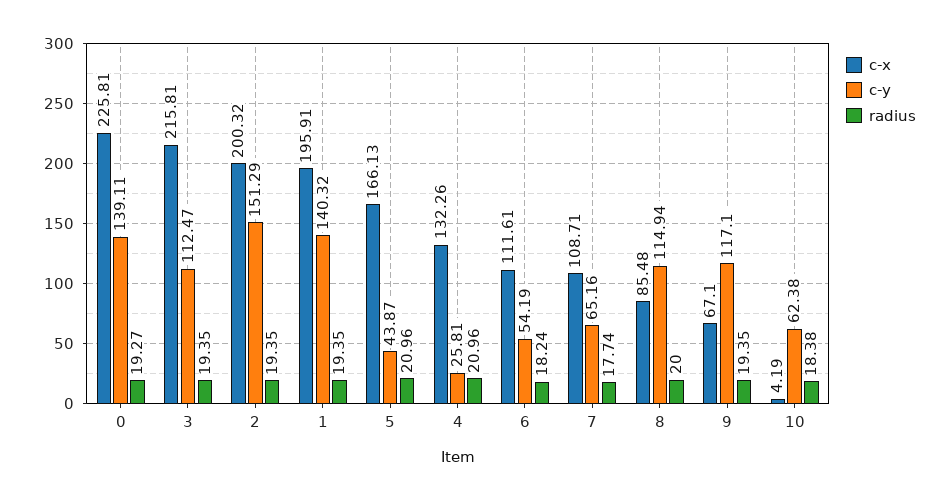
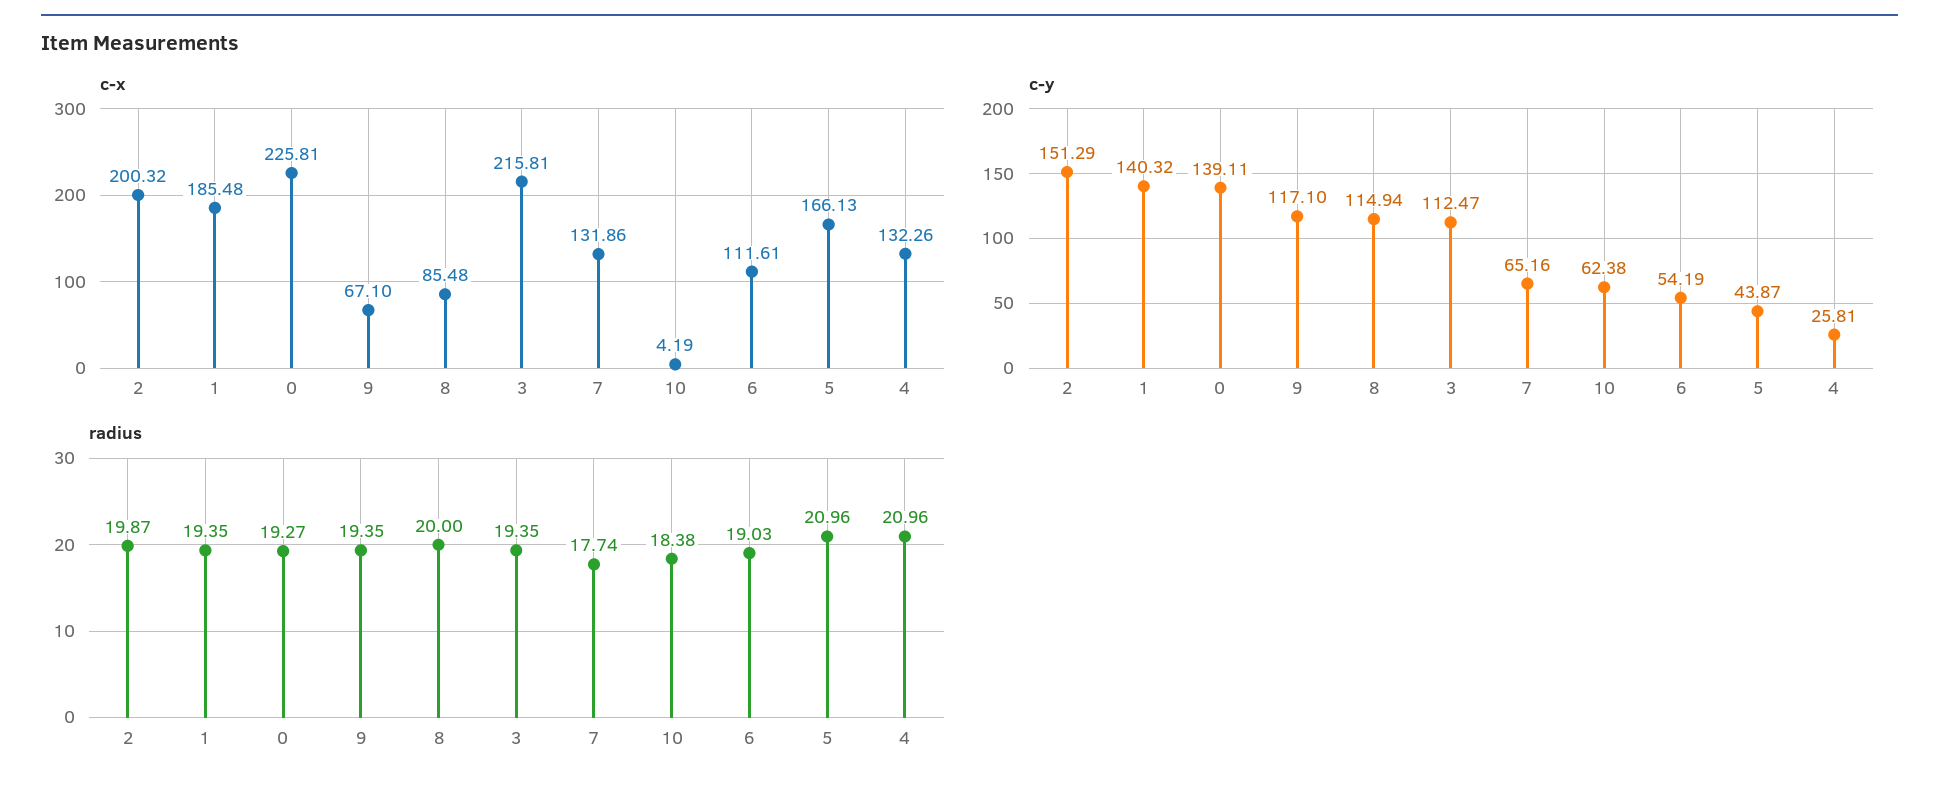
  {
    "c-x": {
      "0": 225.81,
      "3": 215.81,
      "2": 200.32,
-     "1": 195.91,
+     "1": 185.48,
      "5": 166.13,
      "4": 132.26,
      "6": 111.61,
-     "7": 108.71,
+     "7": 131.86,
      "8": 85.48,
      "9": 67.1,
      "10": 4.19
    },
    "c-y": {
      "0": 139.11,
      "3": 112.47,
      "2": 151.29,
      "1": 140.32,
      "5": 43.87,
      "4": 25.81,
      "6": 54.19,
      "7": 65.16,
      "8": 114.94,
      "9": 117.1,
      "10": 62.38
    },
    "radius": {
      "0": 19.27,
      "3": 19.35,
-     "2": 19.35,
+     "2": 19.87,
      "1": 19.35,
      "5": 20.96,
      "4": 20.96,
-     "6": 18.24,
+     "6": 19.03,
      "7": 17.74,
      "8": 20,
      "9": 19.35,
      "10": 18.38
    }
  }

